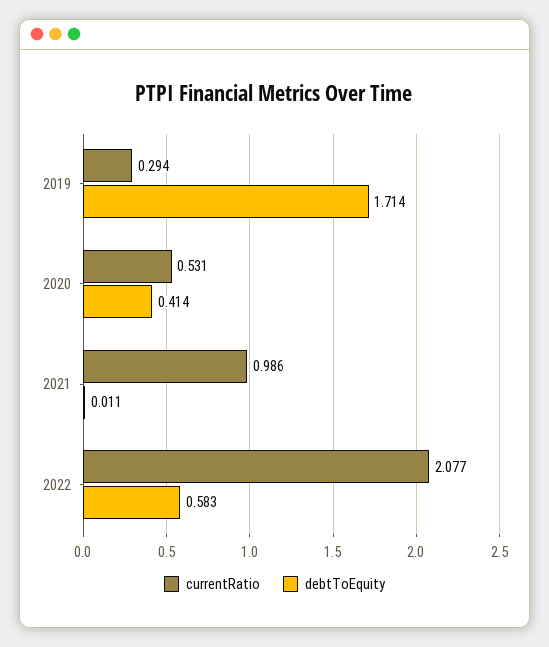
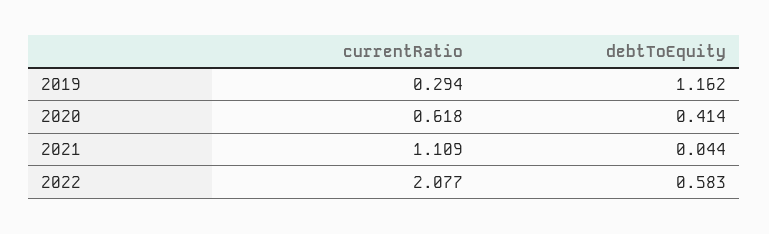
  {
    "currentRatio": {
      "2019": 0.294,
-     "2020": 0.531,
+     "2020": 0.618,
-     "2021": 0.986,
+     "2021": 1.109,
      "2022": 2.077
    },
    "debtToEquity": {
-     "2019": 1.714,
+     "2019": 1.162,
      "2020": 0.414,
-     "2021": 0.011,
+     "2021": 0.044,
      "2022": 0.583
    }
  }

